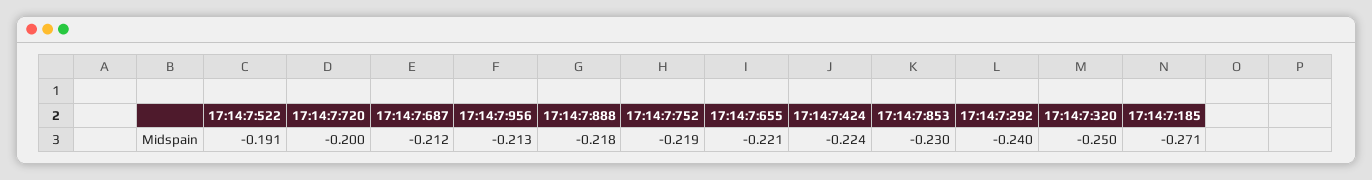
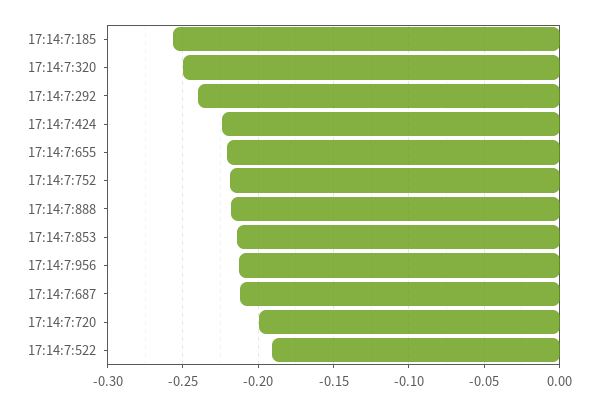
  {
    "17:14:7:522": -0.191,
    "17:14:7:720": -0.2,
    "17:14:7:687": -0.212,
    "17:14:7:956": -0.213,
    "17:14:7:888": -0.218,
    "17:14:7:752": -0.219,
    "17:14:7:655": -0.221,
    "17:14:7:424": -0.224,
-   "17:14:7:853": -0.23,
+   "17:14:7:853": -0.215,
    "17:14:7:292": -0.24,
    "17:14:7:320": -0.25,
-   "17:14:7:185": -0.271
+   "17:14:7:185": -0.255
  }

